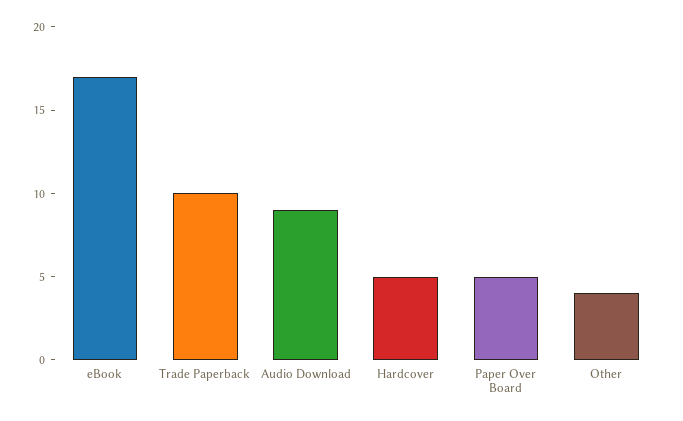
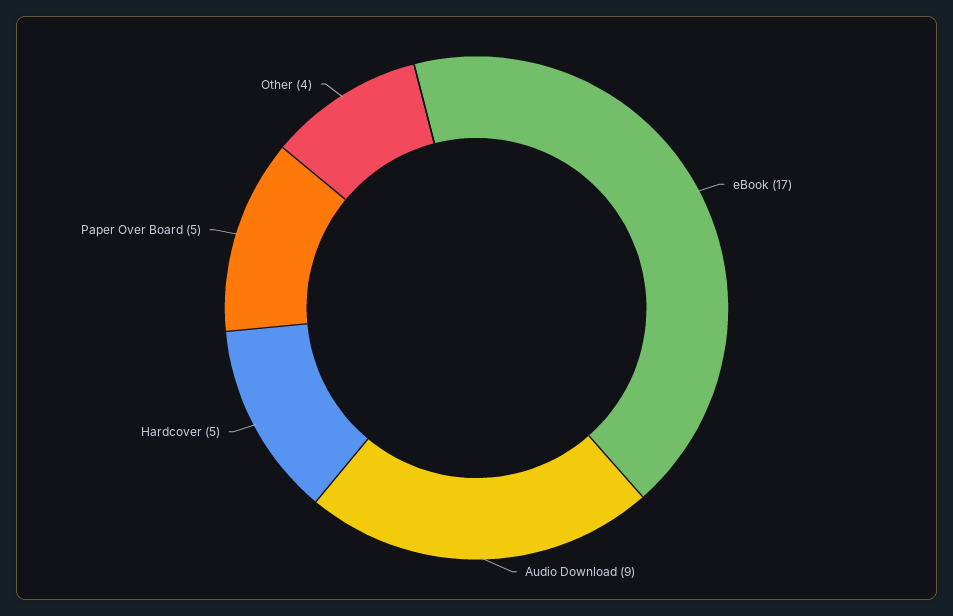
  {
    "eBook": 17,
-   "Trade Paperback": 10,
    "Audio Download": 9,
    "Hardcover": 5,
    "Paper Over Board": 5,
    "Other": 4
  }

